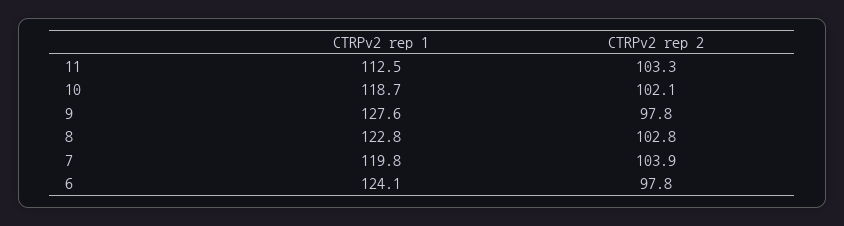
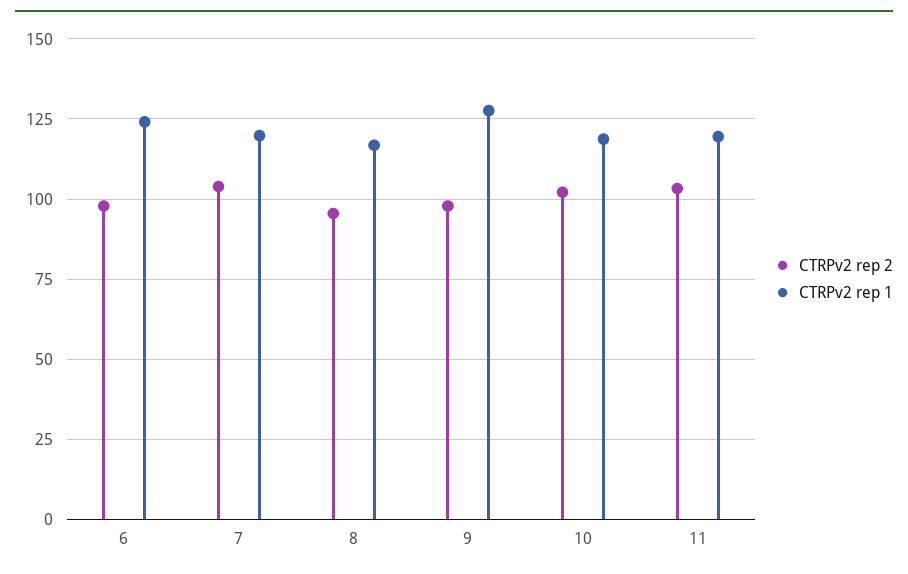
  {
    "CTRPv2 rep 1": {
-     "11": 112.5,
+     "11": 120,
      "10": 118.7,
      "9": 127.6,
-     "8": 122.8,
+     "8": 117.5,
      "7": 119.8,
      "6": 124.1
    },
    "CTRPv2 rep 2": {
      "11": 103.3,
      "10": 102.1,
      "9": 97.8,
-     "8": 102.8,
+     "8": 95,
      "7": 103.9,
      "6": 97.8
    }
  }

